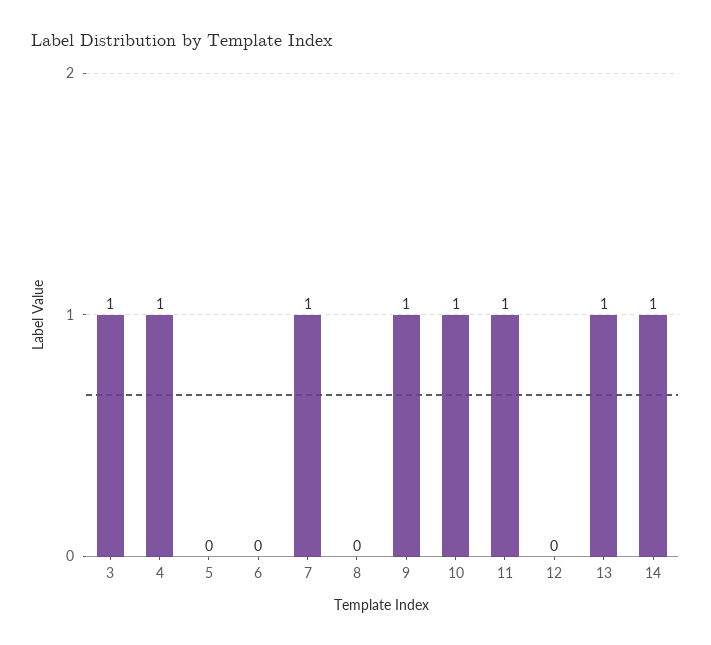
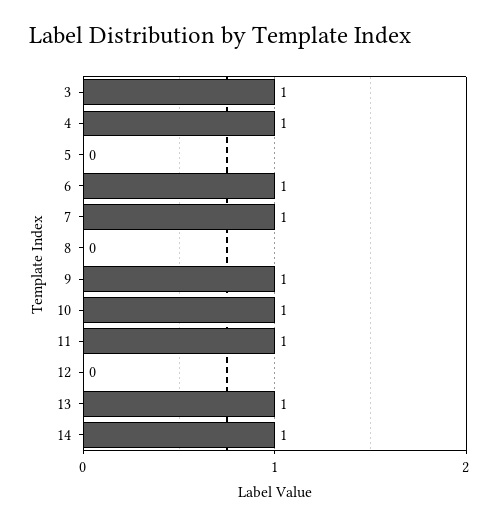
  {
    "3": 1,
    "4": 1,
    "5": 0,
-   "6": 0,
+   "6": 1,
    "7": 1,
    "8": 0,
    "9": 1,
    "10": 1,
    "11": 1,
    "12": 0,
    "13": 1,
    "14": 1
  }

